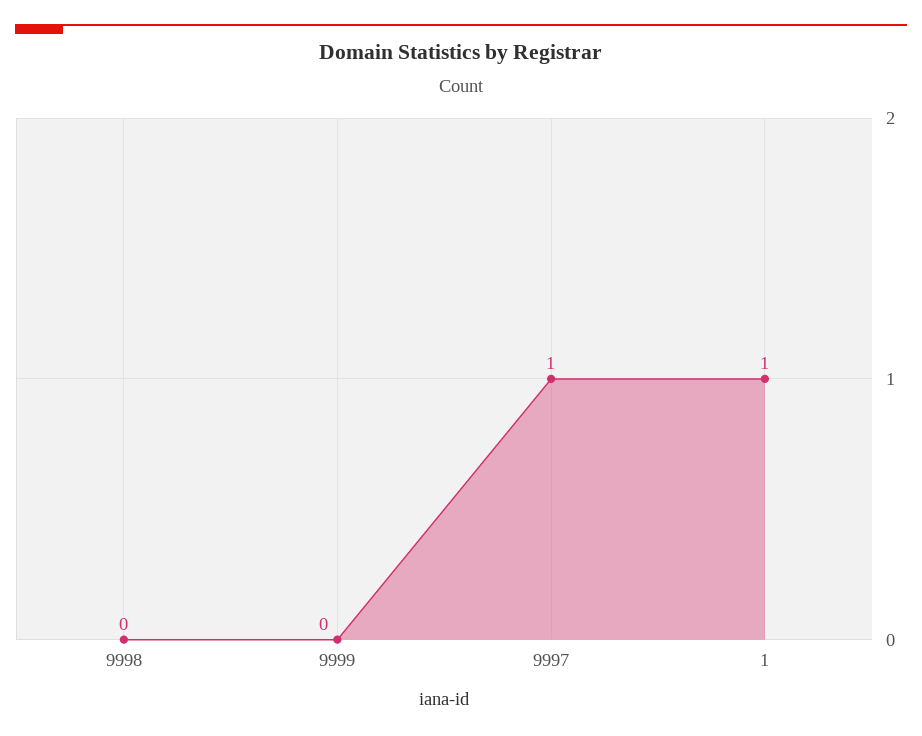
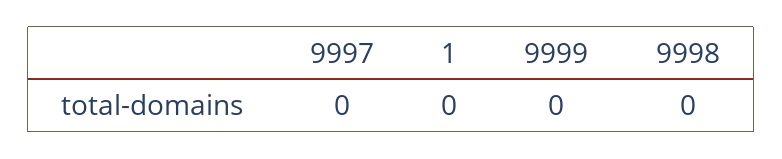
  {
    "9998": 0,
    "9999": 0,
-   "9997": 1,
+   "9997": 0,
-   "1": 1
+   "1": 0
  }

